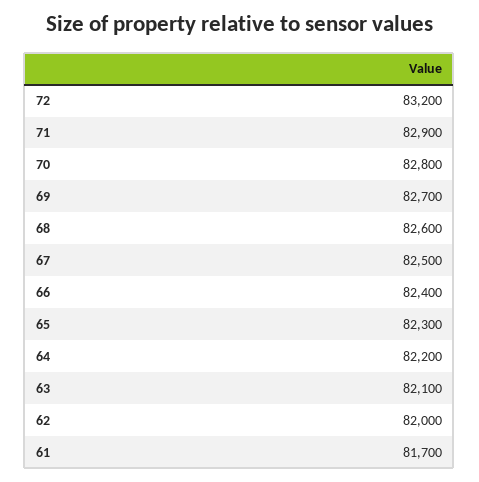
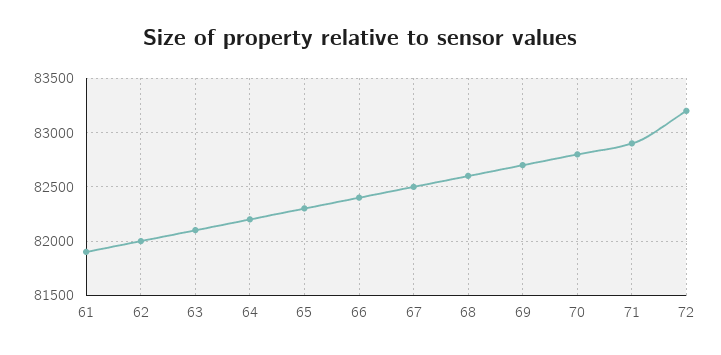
  {
    "72": 83200,
    "71": 82900,
    "70": 82800,
    "69": 82700,
    "68": 82600,
    "67": 82500,
    "66": 82400,
    "65": 82300,
    "64": 82200,
    "63": 82100,
    "62": 82000,
-   "61": 81700
+   "61": 81900
  }

